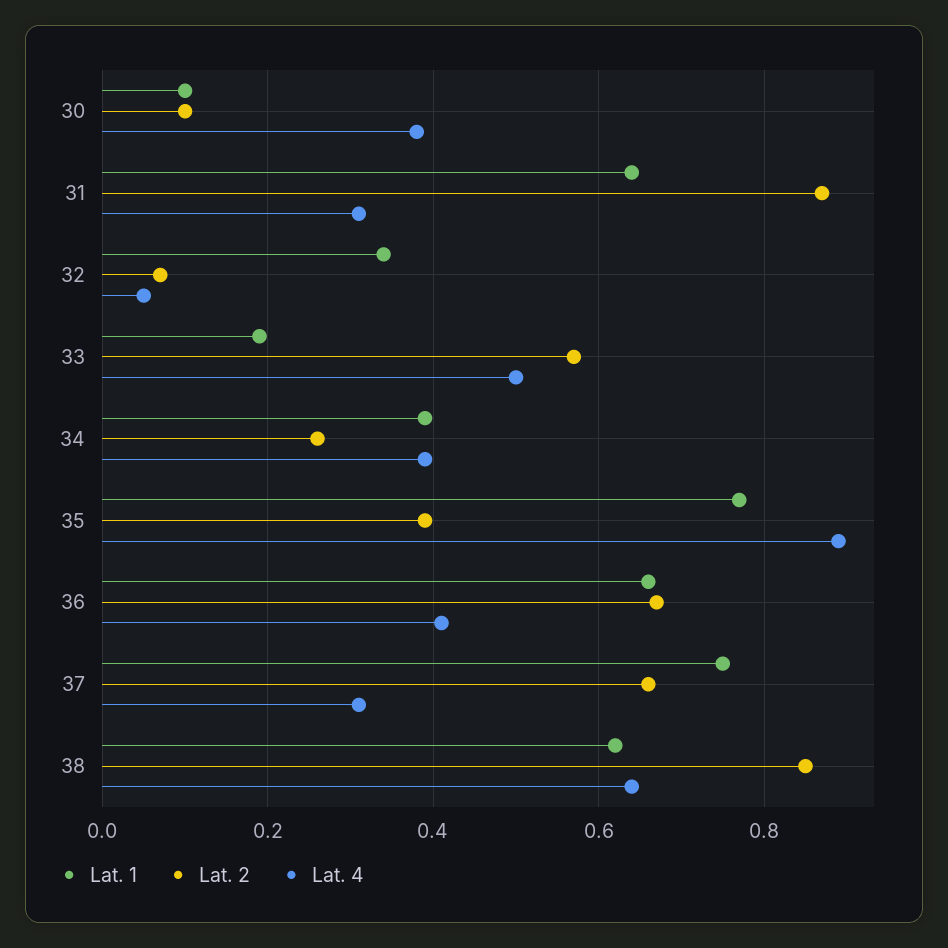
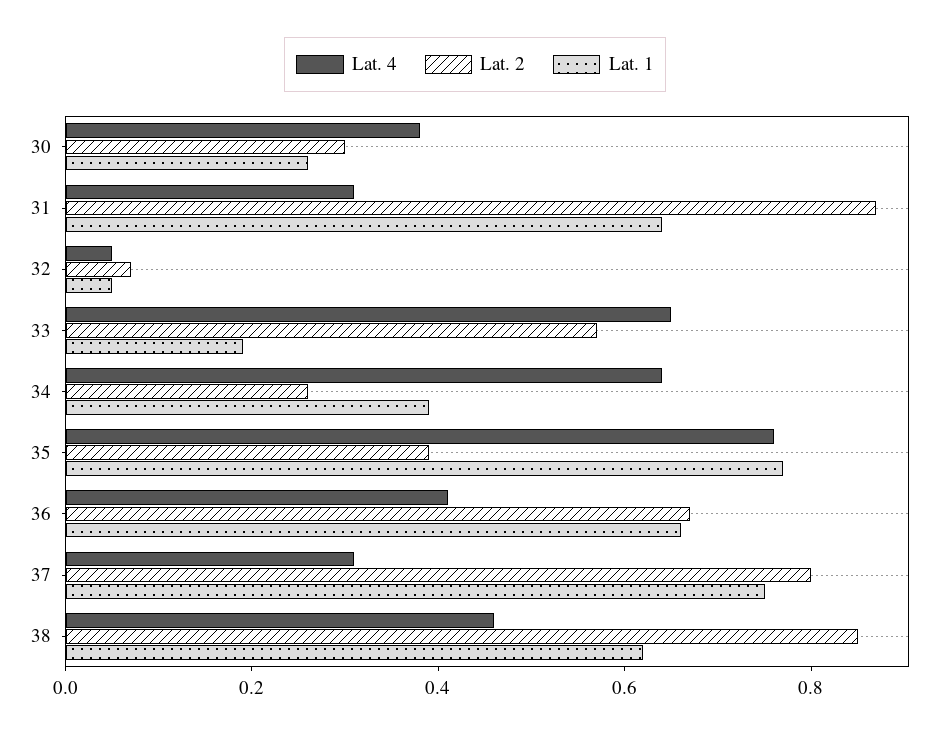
  {
    "Lat. 1": {
-     "30": 0.1,
+     "30": 0.25,
      "31": 0.65,
-     "32": 0.35,
+     "32": 0.05,
      "33": 0.2,
      "34": 0.4,
      "35": 0.75,
      "36": 0.65,
      "37": 0.75,
      "38": 0.6
    },
    "Lat. 2": {
-     "30": 0.1,
+     "30": 0.3,
      "31": 0.85,
      "32": 0.05,
      "33": 0.55,
      "34": 0.25,
      "35": 0.4,
      "36": 0.65,
-     "37": 0.65,
+     "37": 0.8,
      "38": 0.85
    },
    "Lat. 4": {
      "30": 0.4,
      "31": 0.3,
      "32": 0.05,
-     "33": 0.5,
+     "33": 0.65,
-     "34": 0.4,
+     "34": 0.65,
-     "35": 0.9,
+     "35": 0.75,
      "36": 0.4,
      "37": 0.3,
-     "38": 0.65
+     "38": 0.45
    }
  }

